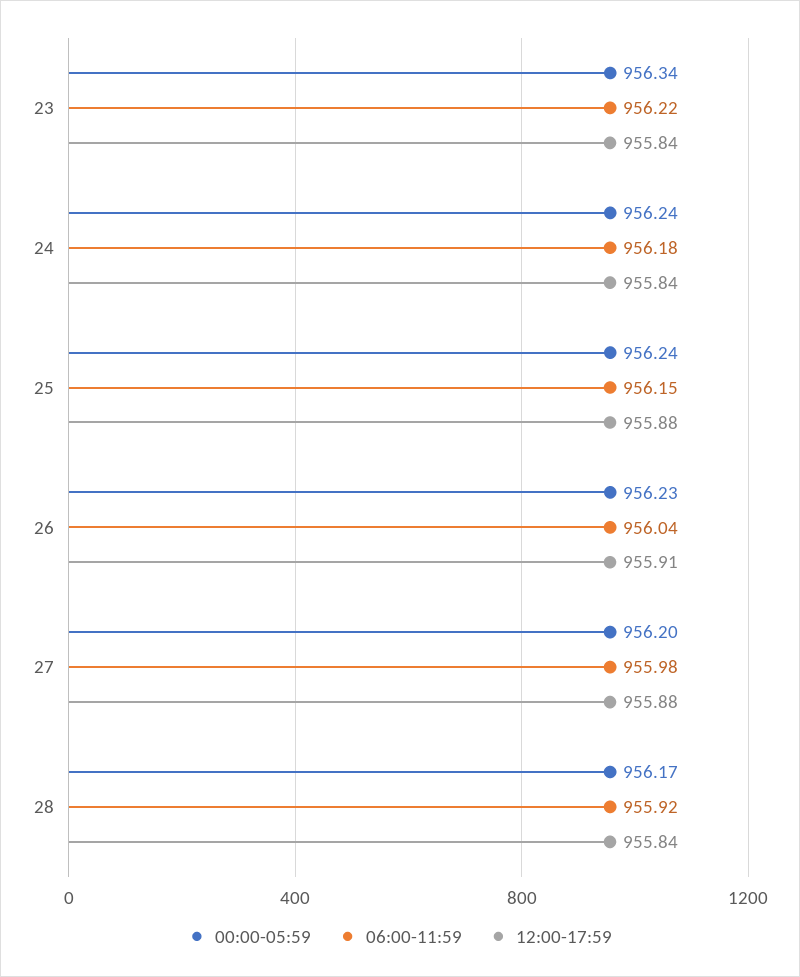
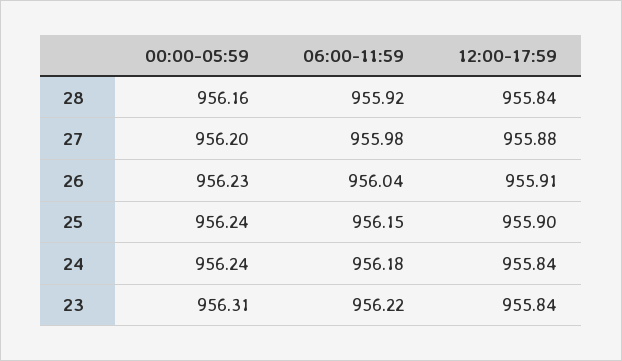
  {
    "00:00-05:59": {
-     "23": 956.34,
+     "23": 956.31,
      "24": 956.24,
      "25": 956.24,
      "26": 956.23,
      "27": 956.2,
-     "28": 956.17
+     "28": 956.16
    },
    "06:00-11:59": {
      "23": 956.22,
      "24": 956.18,
      "25": 956.15,
      "26": 956.04,
      "27": 955.98,
      "28": 955.92
    },
    "12:00-17:59": {
      "23": 955.84,
      "24": 955.84,
-     "25": 955.88,
+     "25": 955.9,
      "26": 955.91,
      "27": 955.88,
      "28": 955.84
    }
  }

